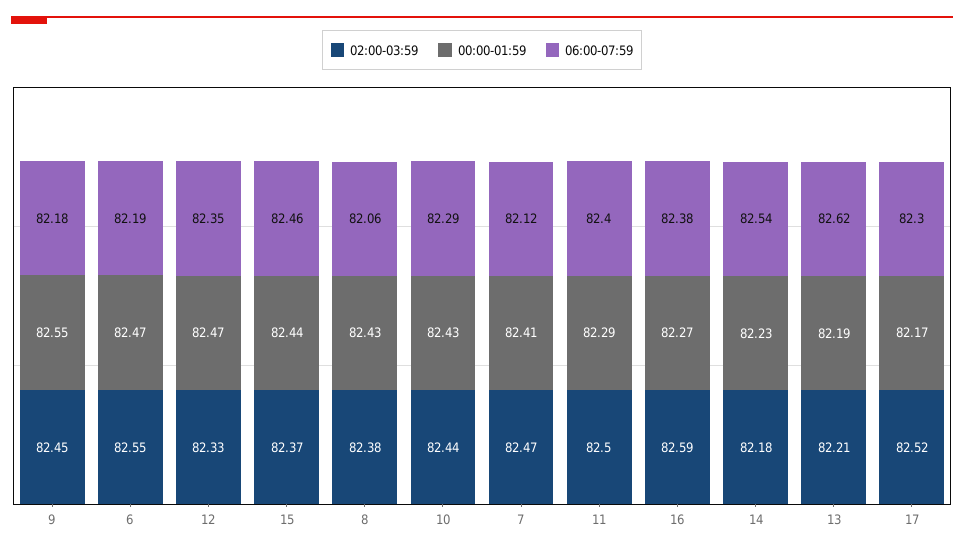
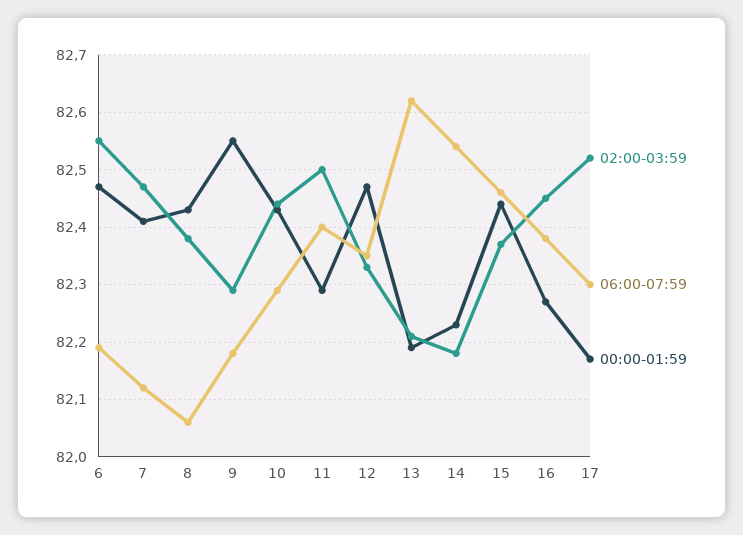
  {
    "02:00-03:59": {
-     "9": 82.45,
+     "9": 82.3,
      "6": 82.55,
      "12": 82.33,
      "15": 82.37,
      "8": 82.38,
      "10": 82.44,
      "7": 82.47,
      "11": 82.5,
-     "16": 82.59,
+     "16": 82.45,
      "14": 82.18,
      "13": 82.21,
      "17": 82.52
    },
    "00:00-01:59": {
      "9": 82.55,
      "6": 82.47,
      "12": 82.47,
      "15": 82.44,
      "8": 82.43,
      "10": 82.43,
      "7": 82.41,
      "11": 82.29,
      "16": 82.27,
      "14": 82.23,
      "13": 82.19,
      "17": 82.17
    },
    "06:00-07:59": {
      "9": 82.18,
      "6": 82.19,
      "12": 82.35,
      "15": 82.46,
      "8": 82.06,
      "10": 82.29,
      "7": 82.12,
      "11": 82.4,
      "16": 82.38,
      "14": 82.54,
      "13": 82.62,
      "17": 82.3
    }
  }

